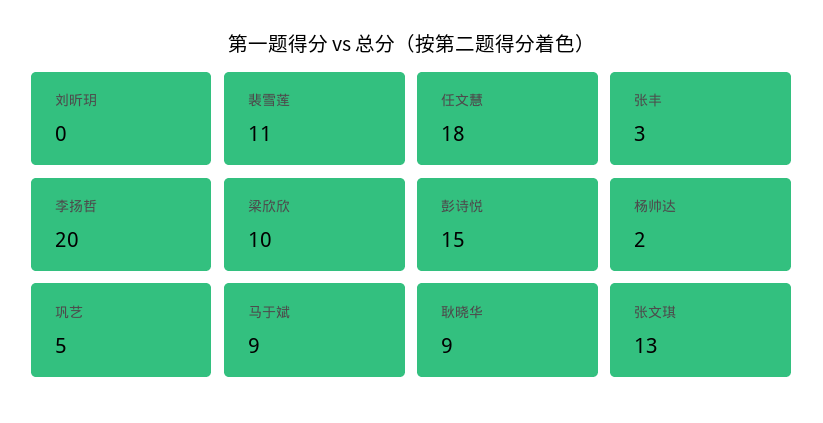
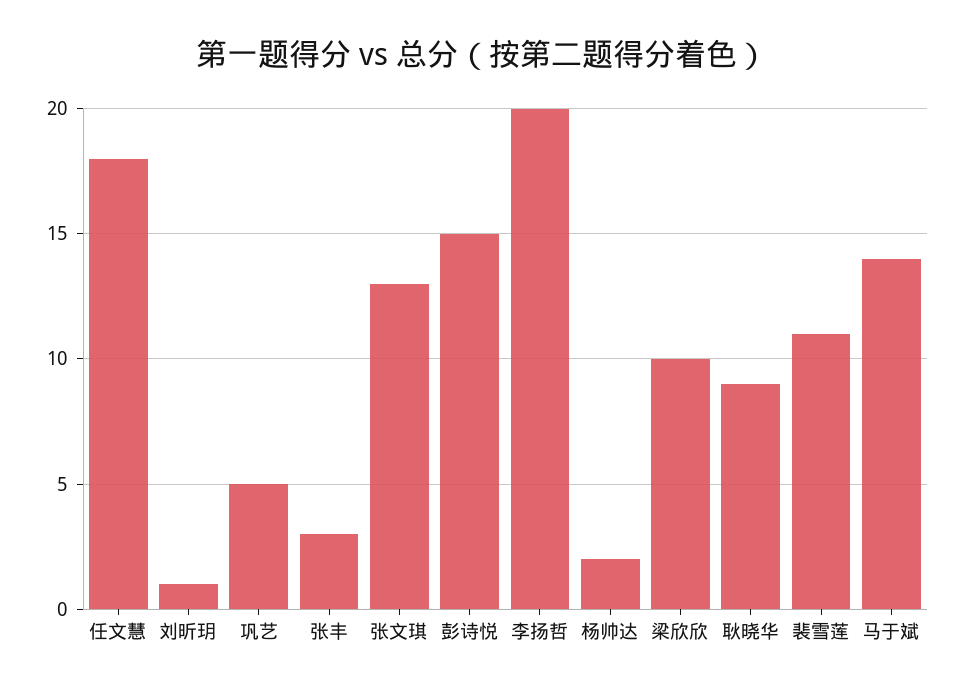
  {
-   "刘昕玥": 0,
+   "刘昕玥": 1,
    "裴雪莲": 11,
    "任文慧": 18,
    "张丰": 3,
    "李扬哲": 20,
    "梁欣欣": 10,
    "彭诗悦": 15,
    "杨帅达": 2,
    "巩艺": 5,
-   "马于斌": 9,
+   "马于斌": 14,
    "耿晓华": 9,
    "张文琪": 13
  }

